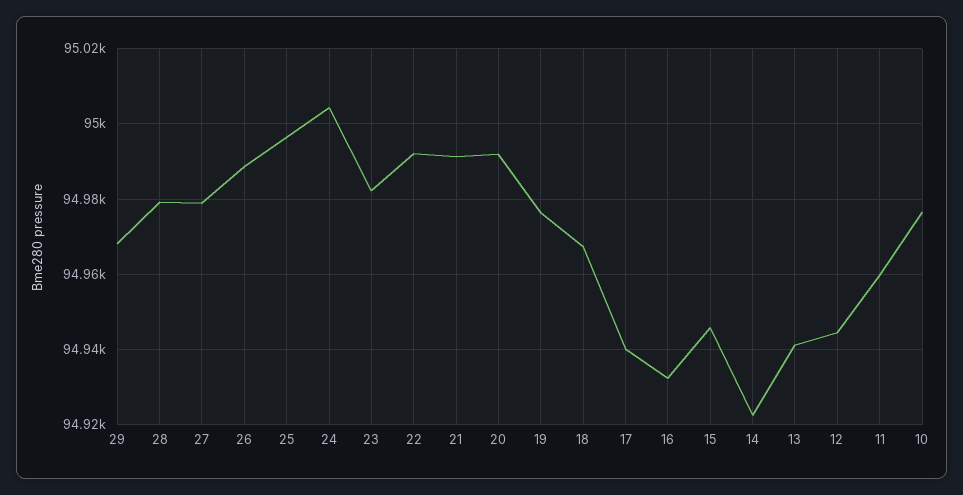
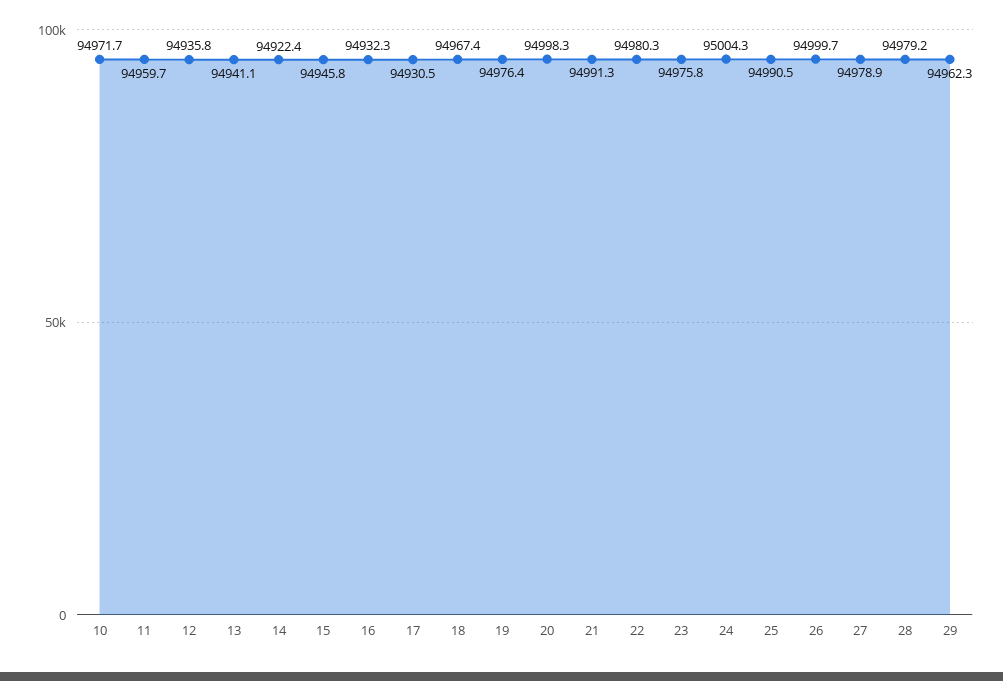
  {
-   "29": 94968,
+   "29": 94962.3,
    "28": 94979.2,
    "27": 94978.9,
-   "26": 94988,
+   "26": 94999.7,
-   "25": 94996,
+   "25": 94990.5,
    "24": 95004.3,
-   "23": 94982,
+   "23": 94975.8,
-   "22": 94992,
+   "22": 94980.3,
    "21": 94991.3,
-   "20": 94992,
+   "20": 94998.3,
    "19": 94976.4,
    "18": 94967.4,
-   "17": 94940,
+   "17": 94930.5,
    "16": 94932.3,
    "15": 94945.8,
    "14": 94922.4,
    "13": 94941.1,
-   "12": 94944,
+   "12": 94935.8,
    "11": 94959.7,
-   "10": 94976
+   "10": 94971.7
  }

